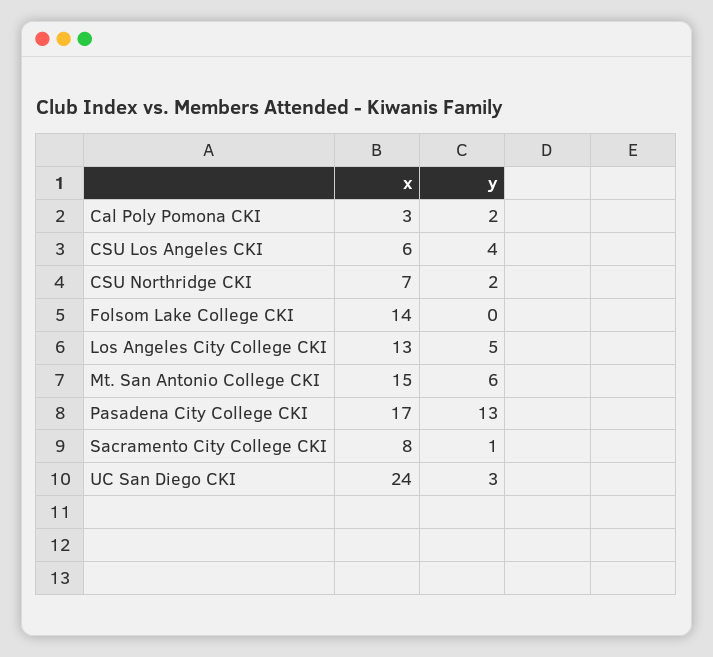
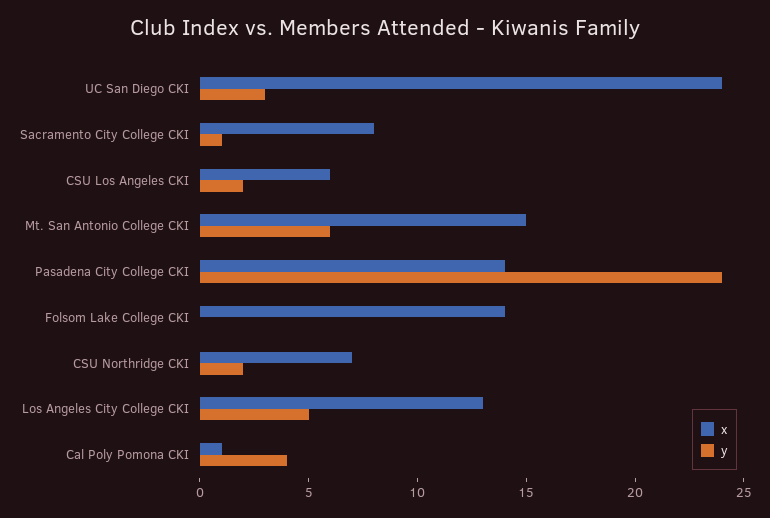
  {
    "x": {
-     "Cal Poly Pomona CKI": 3,
+     "Cal Poly Pomona CKI": 1,
      "CSU Los Angeles CKI": 6,
      "CSU Northridge CKI": 7,
      "Folsom Lake College CKI": 14,
      "Los Angeles City College CKI": 13,
      "Mt. San Antonio College CKI": 15,
-     "Pasadena City College CKI": 17,
+     "Pasadena City College CKI": 14,
      "Sacramento City College CKI": 8,
      "UC San Diego CKI": 24
    },
    "y": {
-     "Cal Poly Pomona CKI": 2,
+     "Cal Poly Pomona CKI": 4,
-     "CSU Los Angeles CKI": 4,
+     "CSU Los Angeles CKI": 2,
      "CSU Northridge CKI": 2,
      "Folsom Lake College CKI": 0,
      "Los Angeles City College CKI": 5,
      "Mt. San Antonio College CKI": 6,
-     "Pasadena City College CKI": 13,
+     "Pasadena City College CKI": 24,
      "Sacramento City College CKI": 1,
      "UC San Diego CKI": 3
    }
  }

